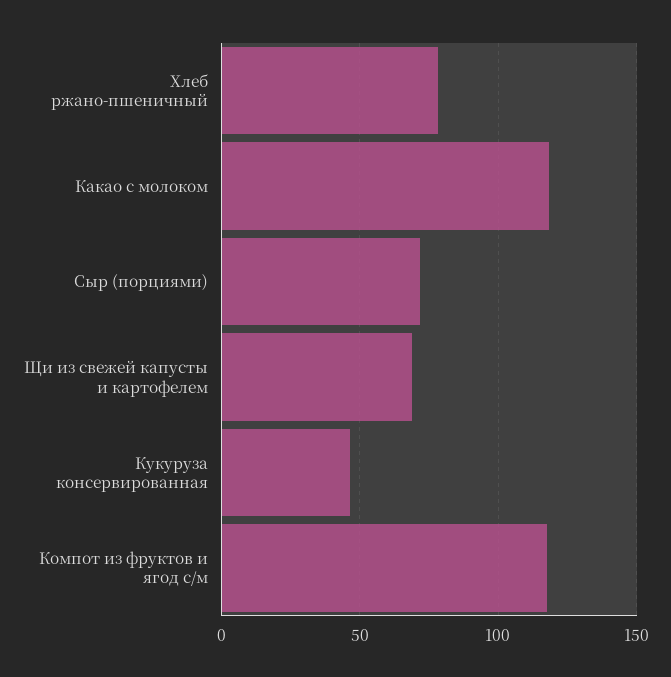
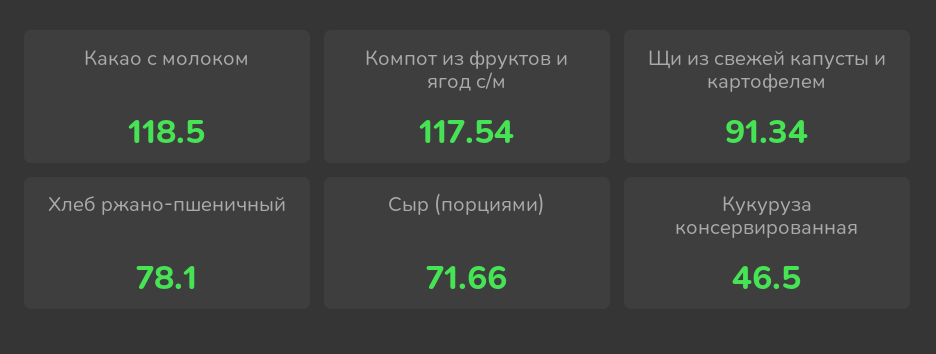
  {
    "Хлеб ржано-пшеничный": 78.1,
    "Какао с молоком": 118.5,
    "Сыр (порциями)": 71.66,
-   "Щи из свежей капусты и картофелем": 70,
+   "Щи из свежей капусты и картофелем": 91.34,
    "Кукуруза консервированная": 46.5,
    "Компот из фруктов и ягод с/м": 117.54
  }

